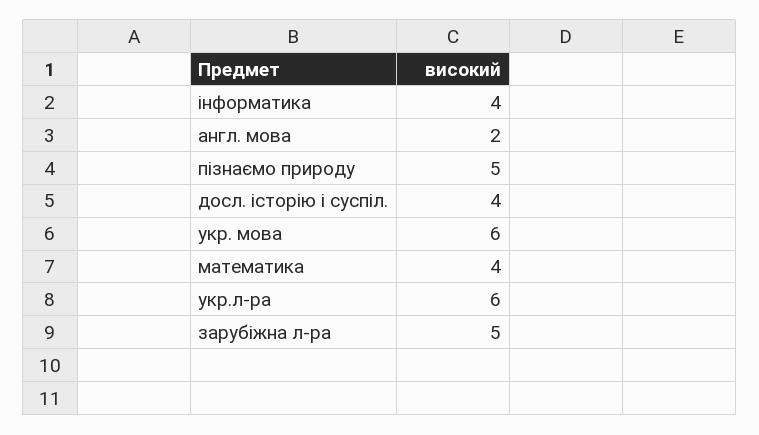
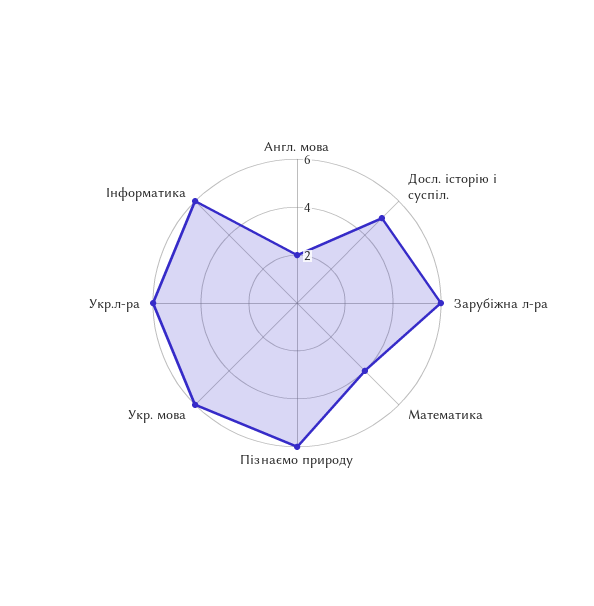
  {
-   "інформатика": 4,
+   "інформатика": 6,
    "англ. мова": 2,
-   "пізнаємо природу": 5,
+   "пізнаємо природу": 6,
-   "досл. історію і суспіл.": 4,
+   "досл. історію і суспіл.": 5,
    "укр. мова": 6,
    "математика": 4,
    "укр.л-ра": 6,
-   "зарубіжна л-ра": 5
+   "зарубіжна л-ра": 6
  }

